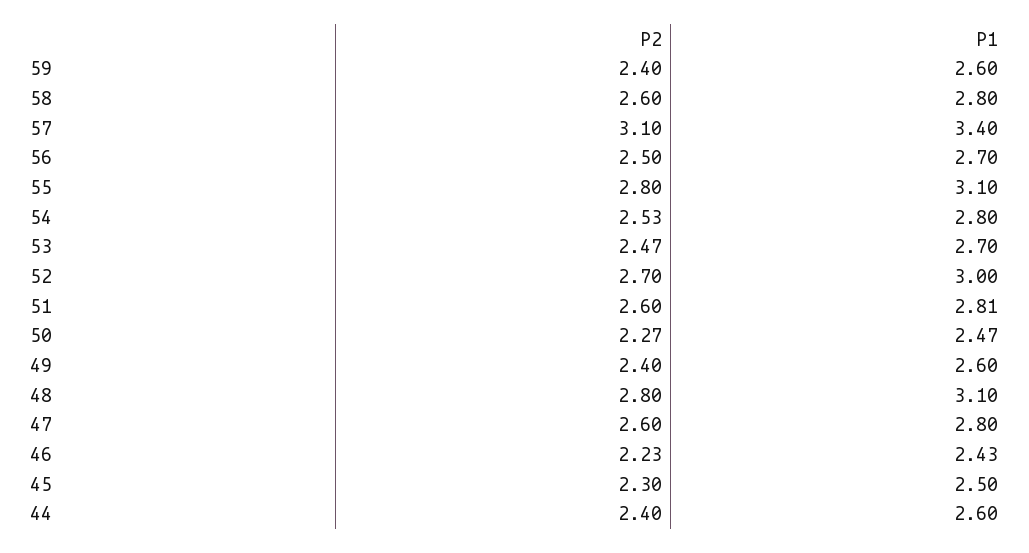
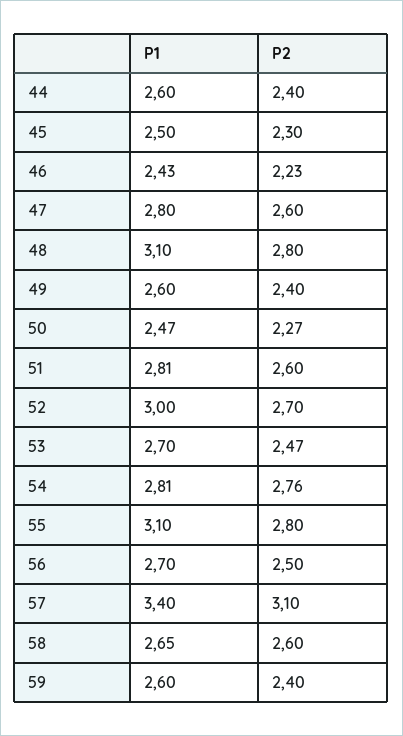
  {
    "P2": {
      "59": 2.4,
      "58": 2.6,
      "57": 3.1,
      "56": 2.5,
      "55": 2.8,
-     "54": 2.53,
+     "54": 2.76,
      "53": 2.47,
      "52": 2.7,
      "51": 2.6,
      "50": 2.27,
      "49": 2.4,
      "48": 2.8,
      "47": 2.6,
      "46": 2.23,
      "45": 2.3,
      "44": 2.4
    },
    "P1": {
      "59": 2.6,
-     "58": 2.8,
+     "58": 2.65,
      "57": 3.4,
      "56": 2.7,
      "55": 3.1,
-     "54": 2.8,
+     "54": 2.81,
      "53": 2.7,
      "52": 3,
      "51": 2.81,
      "50": 2.47,
      "49": 2.6,
      "48": 3.1,
      "47": 2.8,
      "46": 2.43,
      "45": 2.5,
      "44": 2.6
    }
  }

